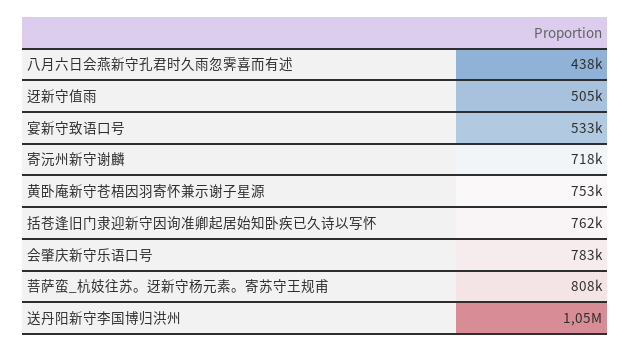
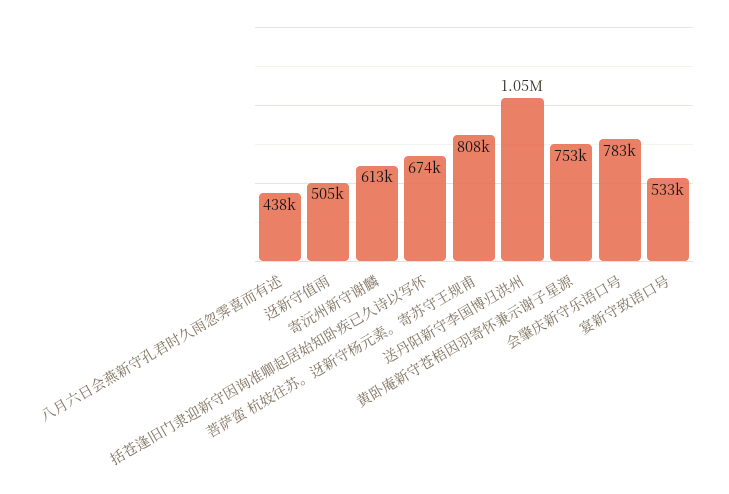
  {
    "八月六日会燕新守孔君时久雨忽霁喜而有述": 438000,
    "迓新守值雨": 505000,
    "宴新守致语口号": 533000,
-   "寄沅州新守谢麟": 718000,
+   "寄沅州新守谢麟": 613000,
    "黄卧庵新守苍梧因羽寄怀兼示谢子星源": 753000,
-   "括苍逢旧门隶迎新守因询准卿起居始知卧疾已久诗以写怀": 762000,
+   "括苍逢旧门隶迎新守因询准卿起居始知卧疾已久诗以写怀": 674000,
    "会肇庆新守乐语口号": 783000,
    "菩萨蛮_杭妓往苏。迓新守杨元素。寄苏守王规甫": 808000,
    "送丹阳新守李国博归洪州": 1050000
  }

